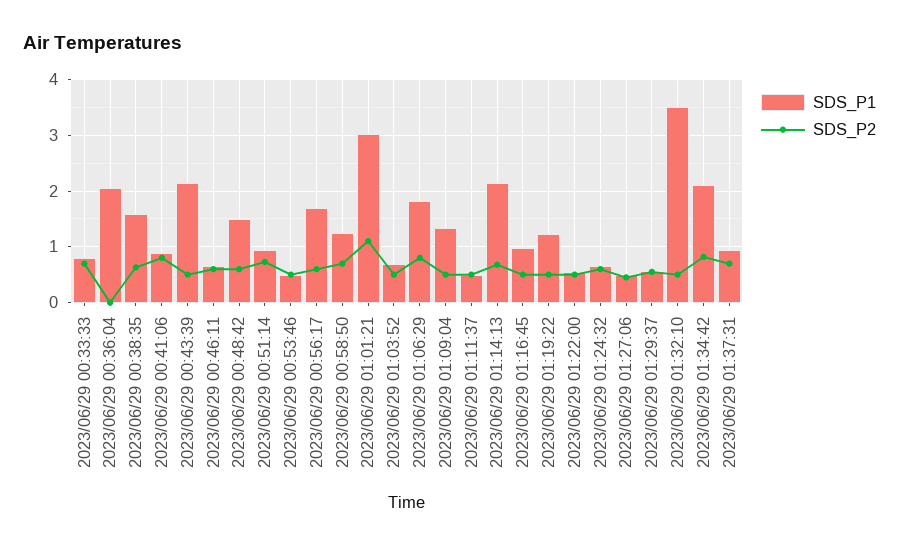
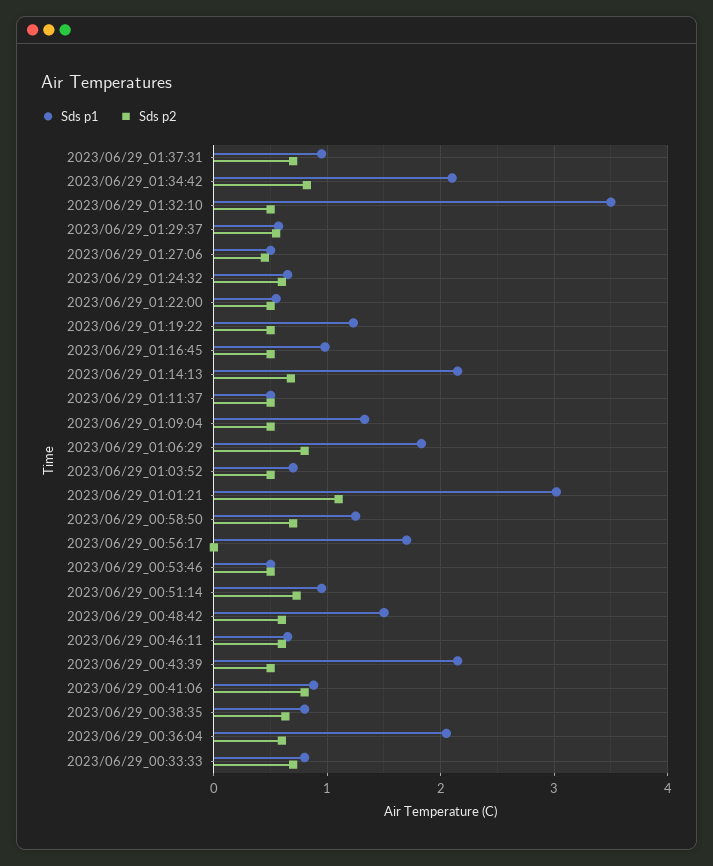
  {
    "SDS_P1": {
      "2023/06/29 00:33:33": 0.8,
      "2023/06/29 00:36:04": 2.1,
-     "2023/06/29 00:38:35": 1.6,
+     "2023/06/29 00:38:35": 0.8,
      "2023/06/29 00:41:06": 0.9,
      "2023/06/29 00:43:39": 2.2,
      "2023/06/29 00:46:11": 0.7,
      "2023/06/29 00:48:42": 1.5,
      "2023/06/29 00:51:14": 1,
      "2023/06/29 00:53:46": 0.5,
      "2023/06/29 00:56:17": 1.7,
      "2023/06/29 00:58:50": 1.3,
      "2023/06/29 01:01:21": 3,
      "2023/06/29 01:03:52": 0.7,
      "2023/06/29 01:06:29": 1.8,
      "2023/06/29 01:09:04": 1.3,
      "2023/06/29 01:11:37": 0.5,
      "2023/06/29 01:14:13": 2.2,
      "2023/06/29 01:16:45": 1,
      "2023/06/29 01:19:22": 1.2,
      "2023/06/29 01:22:00": 0.6,
      "2023/06/29 01:24:32": 0.7,
      "2023/06/29 01:27:06": 0.5,
      "2023/06/29 01:29:37": 0.6,
      "2023/06/29 01:32:10": 3.5,
      "2023/06/29 01:34:42": 2.1,
      "2023/06/29 01:37:31": 1
    },
    "SDS_P2": {
      "2023/06/29 00:33:33": 0.7,
-     "2023/06/29 00:36:04": 0,
+     "2023/06/29 00:36:04": 0.6,
      "2023/06/29 00:38:35": 0.6,
      "2023/06/29 00:41:06": 0.8,
      "2023/06/29 00:43:39": 0.5,
      "2023/06/29 00:46:11": 0.6,
      "2023/06/29 00:48:42": 0.6,
      "2023/06/29 00:51:14": 0.7,
      "2023/06/29 00:53:46": 0.5,
-     "2023/06/29 00:56:17": 0.6,
+     "2023/06/29 00:56:17": 0,
      "2023/06/29 00:58:50": 0.7,
      "2023/06/29 01:01:21": 1.1,
      "2023/06/29 01:03:52": 0.5,
      "2023/06/29 01:06:29": 0.8,
      "2023/06/29 01:09:04": 0.5,
      "2023/06/29 01:11:37": 0.5,
      "2023/06/29 01:14:13": 0.7,
      "2023/06/29 01:16:45": 0.5,
      "2023/06/29 01:19:22": 0.5,
      "2023/06/29 01:22:00": 0.5,
      "2023/06/29 01:24:32": 0.6,
      "2023/06/29 01:27:06": 0.5,
      "2023/06/29 01:29:37": 0.6,
      "2023/06/29 01:32:10": 0.5,
      "2023/06/29 01:34:42": 0.8,
      "2023/06/29 01:37:31": 0.7
    }
  }

